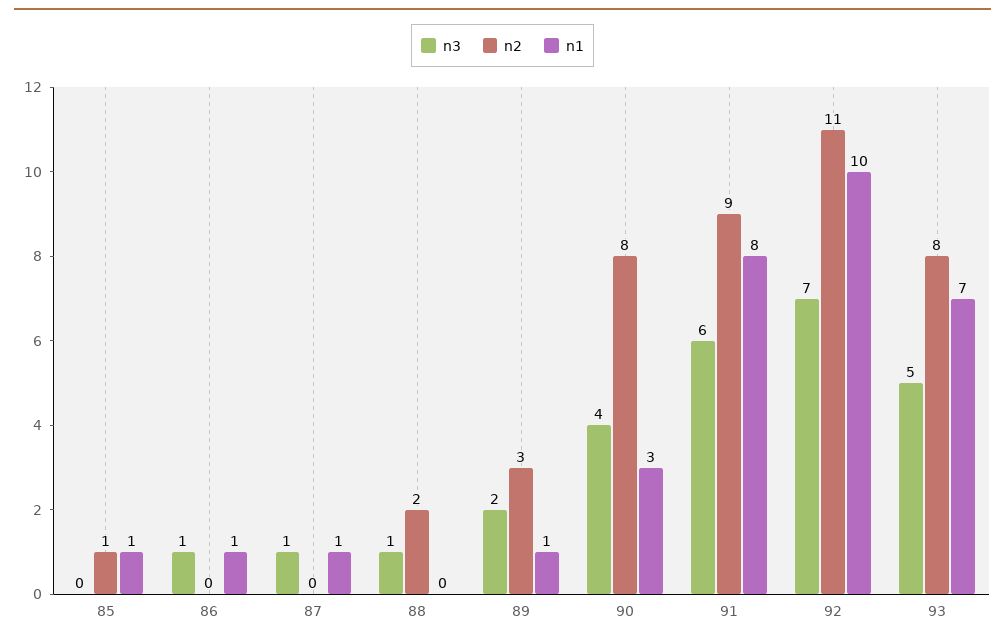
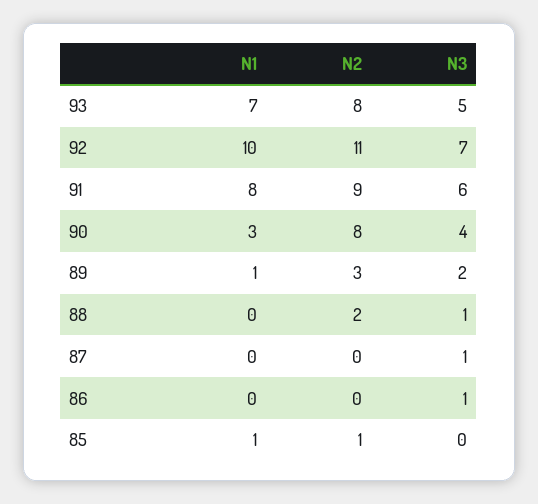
  {
    "n3": {
      "85": 0,
      "86": 1,
      "87": 1,
      "88": 1,
      "89": 2,
      "90": 4,
      "91": 6,
      "92": 7,
      "93": 5
    },
    "n2": {
      "85": 1,
      "86": 0,
      "87": 0,
      "88": 2,
      "89": 3,
      "90": 8,
      "91": 9,
      "92": 11,
      "93": 8
    },
    "n1": {
      "85": 1,
-     "86": 1,
+     "86": 0,
-     "87": 1,
+     "87": 0,
      "88": 0,
      "89": 1,
      "90": 3,
      "91": 8,
      "92": 10,
      "93": 7
    }
  }

